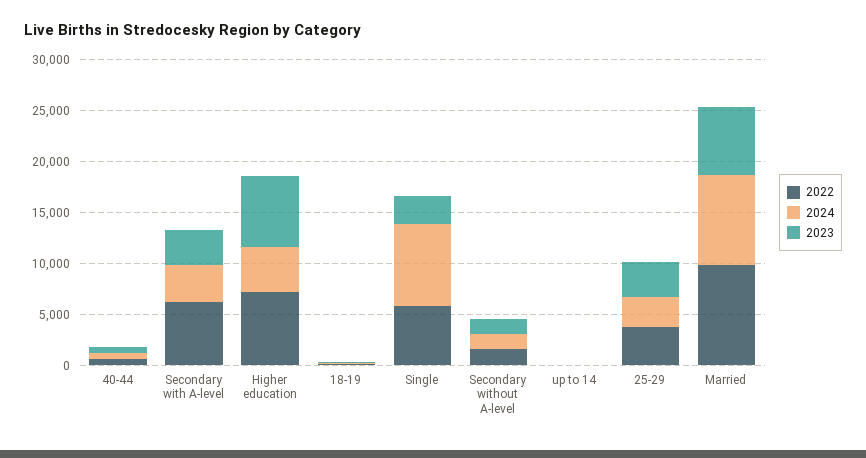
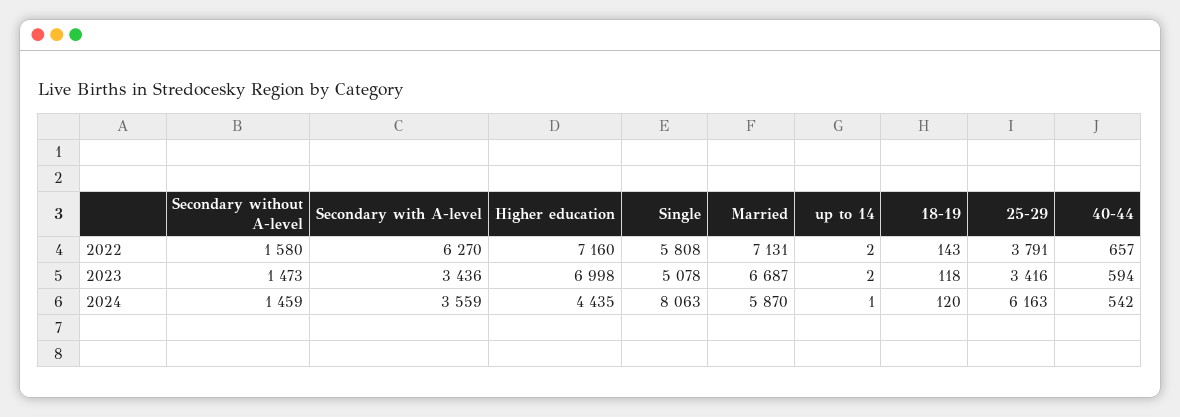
  {
    "2022": {
      "40-44": 657,
      "Secondary with A-level": 6270,
      "Higher education": 7160,
      "18-19": 143,
      "Single": 5808,
      "Secondary without A-level": 1580,
      "up to 14": 2,
      "25-29": 3791,
-     "Married": 10000
+     "Married": 7131
    },
    "2024": {
      "40-44": 542,
      "Secondary with A-level": 3559,
      "Higher education": 4435,
      "18-19": 120,
      "Single": 8063,
      "Secondary without A-level": 1459,
      "up to 14": 1,
-     "25-29": 3000,
+     "25-29": 6163,
-     "Married": 9000
+     "Married": 5870
    },
    "2023": {
      "40-44": 594,
      "Secondary with A-level": 3436,
      "Higher education": 6998,
      "18-19": 118,
-     "Single": 3000,
+     "Single": 5078,
      "Secondary without A-level": 1473,
      "up to 14": 2,
      "25-29": 3416,
      "Married": 6687
    }
  }

